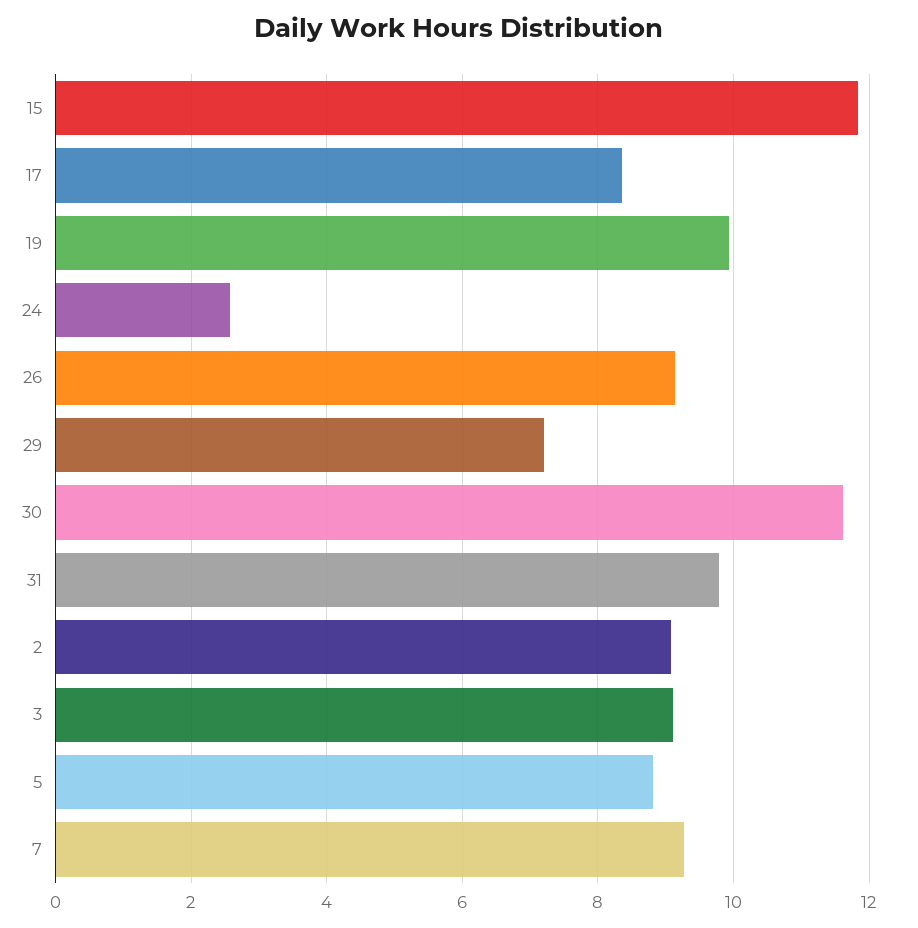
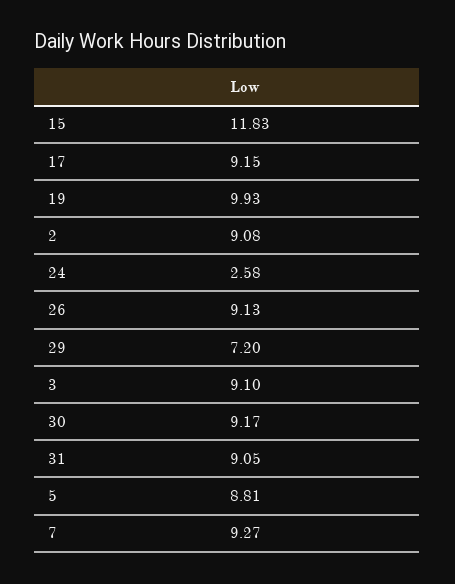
  {
    "15": 11.83,
-   "17": 8.4,
+   "17": 9.15,
    "19": 9.93,
    "24": 2.58,
    "26": 9.13,
    "29": 7.2,
-   "30": 11.6,
+   "30": 9.17,
-   "31": 9.8,
+   "31": 9.05,
    "2": 9.08,
    "3": 9.1,
    "5": 8.81,
    "7": 9.27
  }

